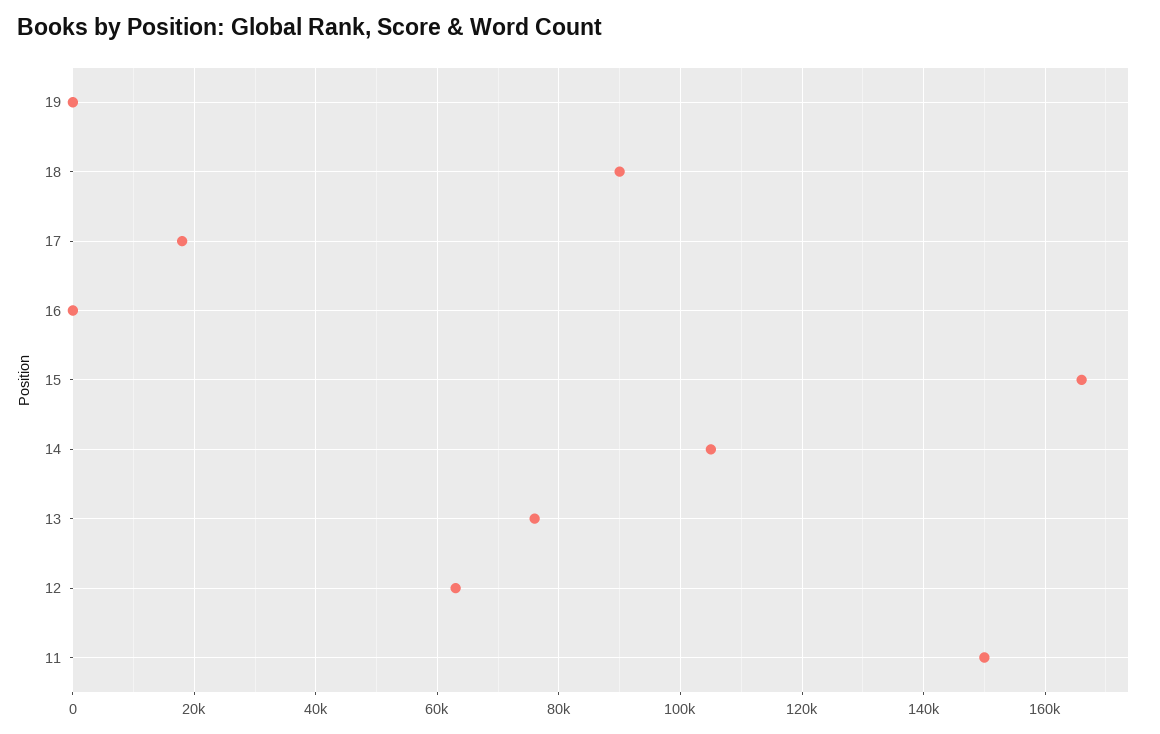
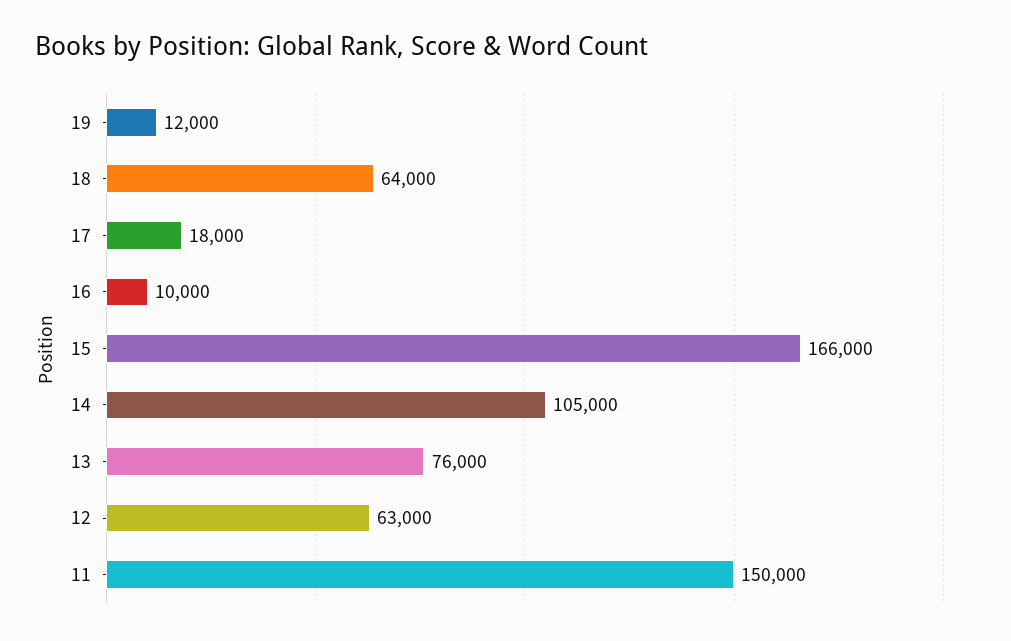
  {
-   "19": 0,
+   "19": 12000,
-   "18": 90000,
+   "18": 64000,
    "17": 18000,
-   "16": 0,
+   "16": 10000,
    "15": 166000,
    "14": 105000,
    "13": 76000,
    "12": 63000,
    "11": 150000
  }

